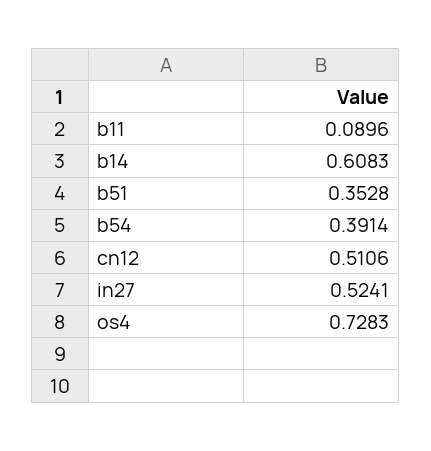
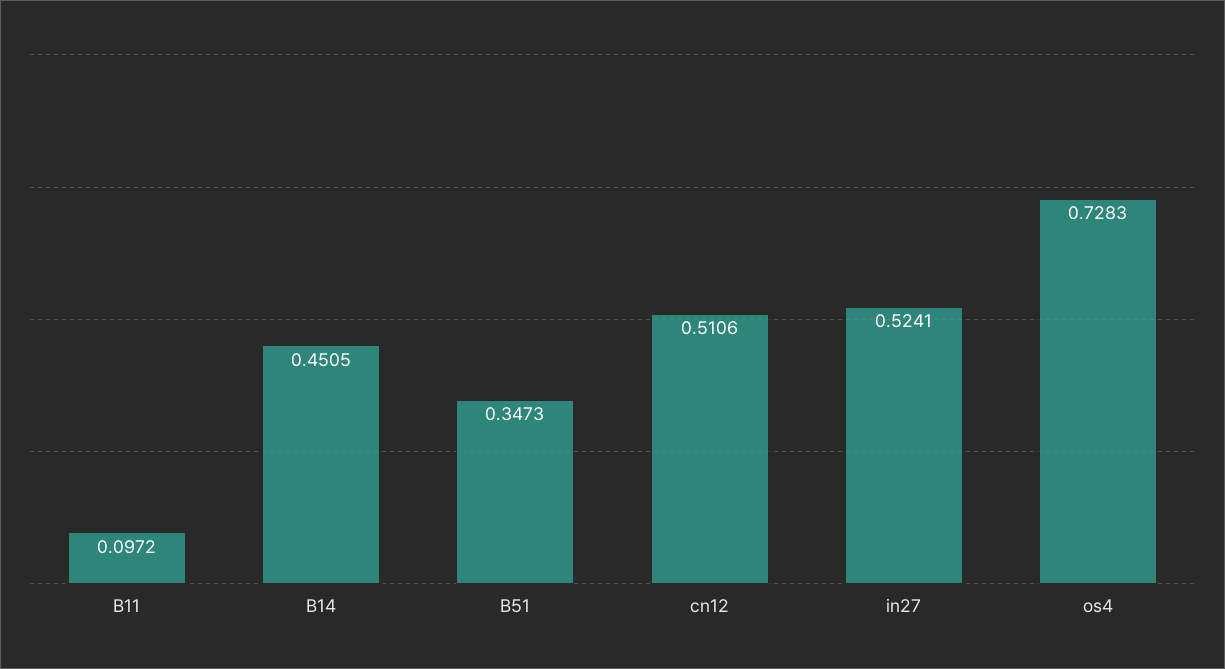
  {
-   "b11": 0.0896,
+   "b11": 0.0972,
-   "b14": 0.6083,
+   "b14": 0.4505,
-   "b51": 0.3528,
+   "b51": 0.3473,
-   "b54": 0.3914,
    "cn12": 0.5106,
    "in27": 0.5241,
    "os4": 0.7283
  }

